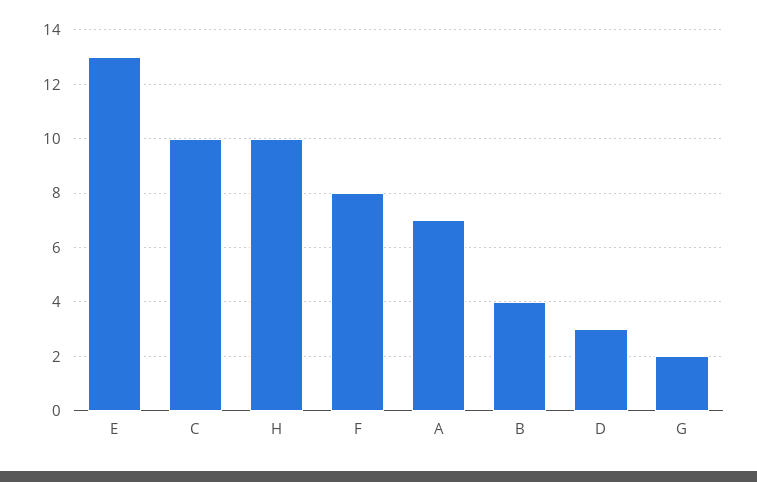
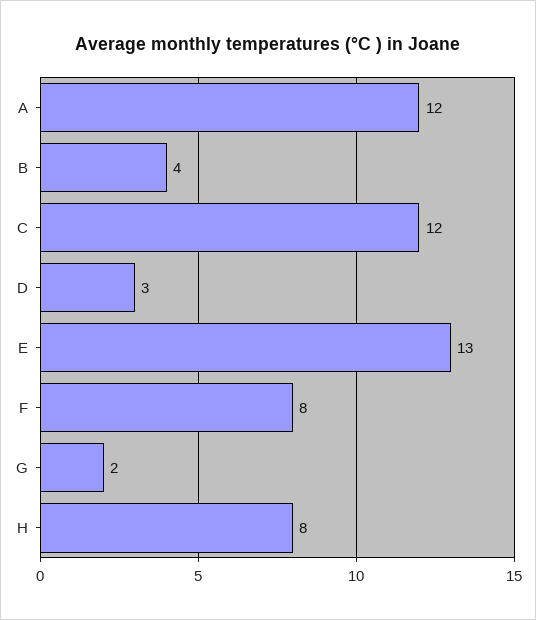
  {
    "E": 13,
-   "C": 10,
+   "C": 12,
-   "H": 10,
+   "H": 8,
    "F": 8,
-   "A": 7,
+   "A": 12,
    "B": 4,
    "D": 3,
    "G": 2
  }

